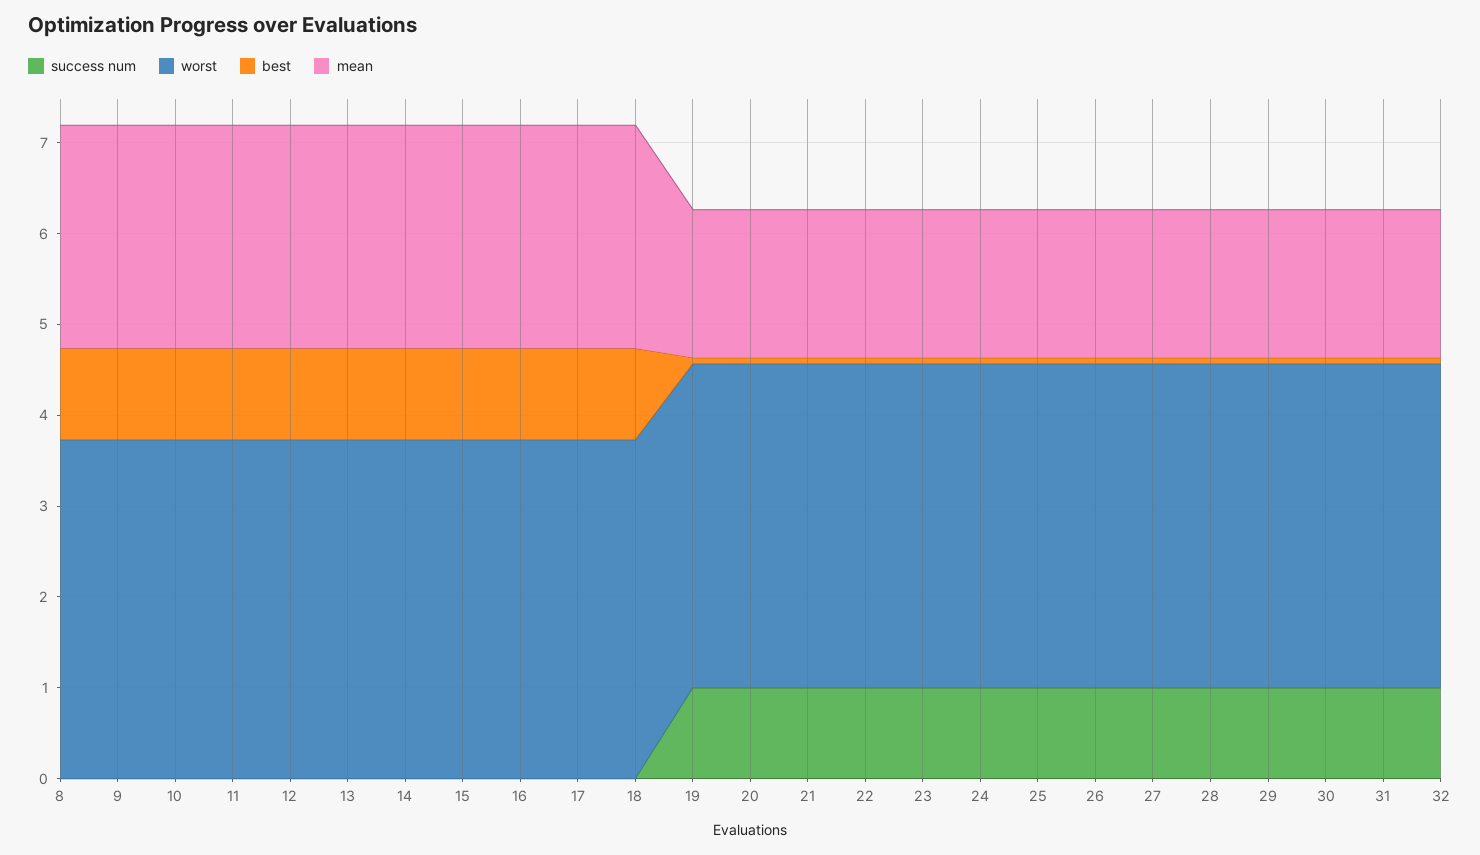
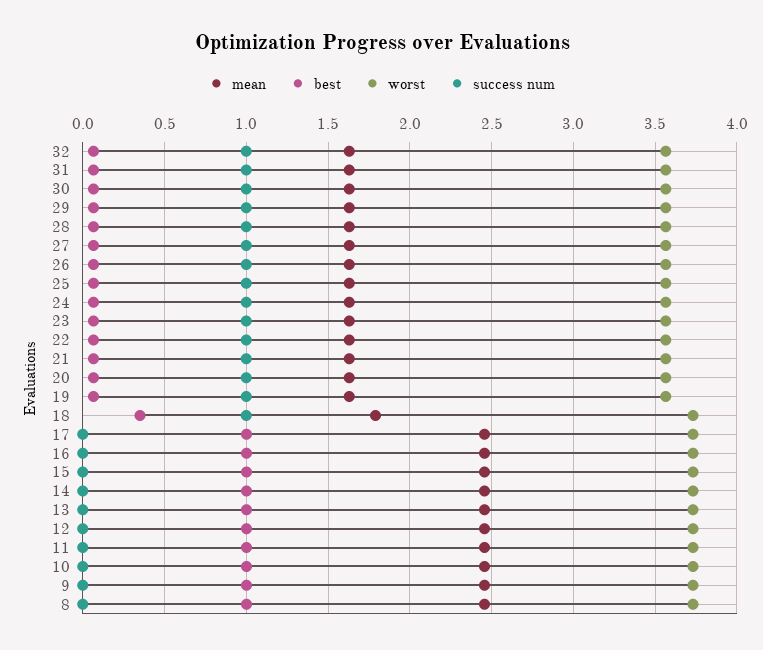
  {
    "success num": {
      "8": 0,
      "9": 0,
      "10": 0,
      "11": 0,
      "12": 0,
      "13": 0,
      "14": 0,
      "15": 0,
      "16": 0,
      "17": 0,
-     "18": 0,
+     "18": 1,
      "19": 1,
      "20": 1,
      "21": 1,
      "22": 1,
      "23": 1,
      "24": 1,
      "25": 1,
      "26": 1,
      "27": 1,
      "28": 1,
      "29": 1,
      "30": 1,
      "31": 1,
      "32": 1
    },
    "worst": {
      "8": 3.75,
      "9": 3.75,
      "10": 3.75,
      "11": 3.75,
      "12": 3.75,
      "13": 3.75,
      "14": 3.75,
      "15": 3.75,
      "16": 3.75,
      "17": 3.75,
      "18": 3.75,
      "19": 3.55,
      "20": 3.55,
      "21": 3.55,
      "22": 3.55,
      "23": 3.55,
      "24": 3.55,
      "25": 3.55,
      "26": 3.55,
      "27": 3.55,
      "28": 3.55,
      "29": 3.55,
      "30": 3.55,
      "31": 3.55,
      "32": 3.55
    },
    "best": {
      "8": 1,
      "9": 1,
      "10": 1,
      "11": 1,
      "12": 1,
      "13": 1,
      "14": 1,
      "15": 1,
      "16": 1,
      "17": 1,
-     "18": 1,
+     "18": 0.35,
      "19": 0.05,
      "20": 0.05,
      "21": 0.05,
      "22": 0.05,
      "23": 0.05,
      "24": 0.05,
      "25": 0.05,
      "26": 0.05,
      "27": 0.05,
      "28": 0.05,
      "29": 0.05,
      "30": 0.05,
      "31": 0.05,
      "32": 0.05
    },
    "mean": {
      "8": 2.45,
      "9": 2.45,
      "10": 2.45,
      "11": 2.45,
      "12": 2.45,
      "13": 2.45,
      "14": 2.45,
      "15": 2.45,
      "16": 2.45,
      "17": 2.45,
-     "18": 2.4,
+     "18": 1.8,
      "19": 1.65,
      "20": 1.65,
      "21": 1.65,
      "22": 1.65,
      "23": 1.65,
      "24": 1.65,
      "25": 1.65,
      "26": 1.65,
      "27": 1.65,
      "28": 1.65,
      "29": 1.65,
      "30": 1.65,
      "31": 1.65,
      "32": 1.65
    }
  }

